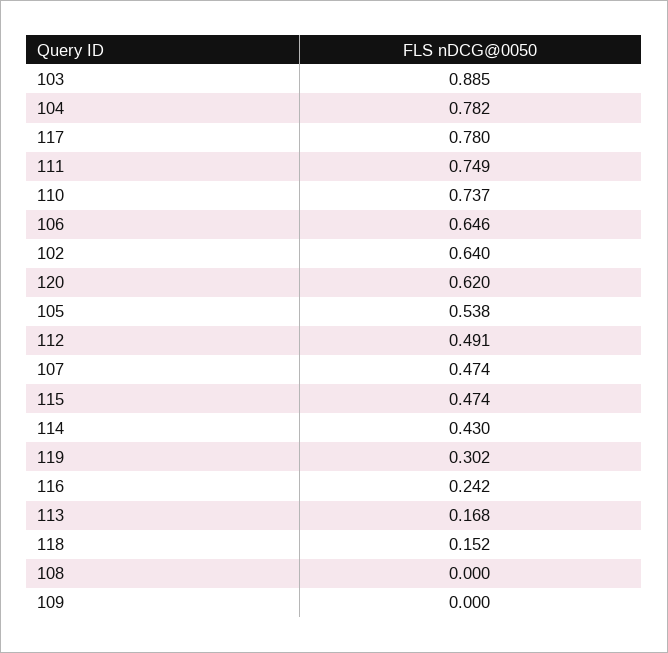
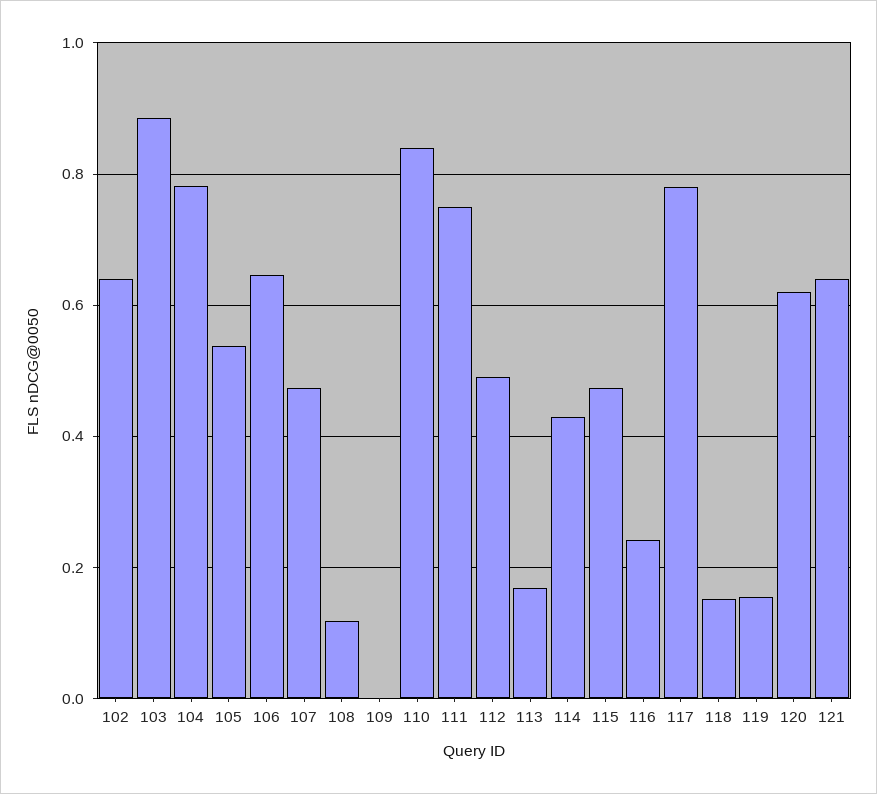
  {
    "103": 0.885,
    "104": 0.782,
    "117": 0.78,
    "111": 0.749,
-   "110": 0.737,
+   "110": 0.84,
    "106": 0.646,
    "102": 0.64,
    "120": 0.62,
    "105": 0.538,
    "112": 0.491,
    "107": 0.474,
    "115": 0.474,
    "114": 0.43,
-   "119": 0.302,
+   "119": 0.16,
    "116": 0.242,
    "113": 0.168,
    "118": 0.152,
-   "108": 0,
+   "108": 0.12,
-   "109": 0
+   "109": 0,
+   "121": 0.64
  }

